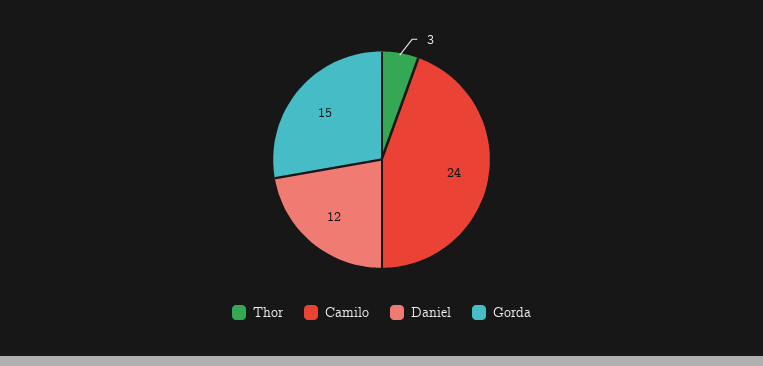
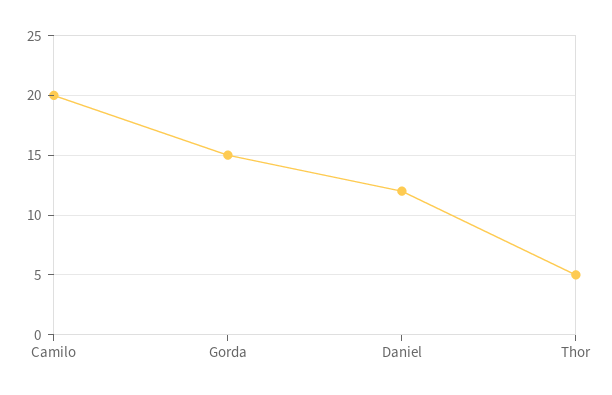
  {
-   "Thor": 3,
+   "Thor": 5,
-   "Camilo": 24,
+   "Camilo": 20,
    "Daniel": 12,
    "Gorda": 15
  }

